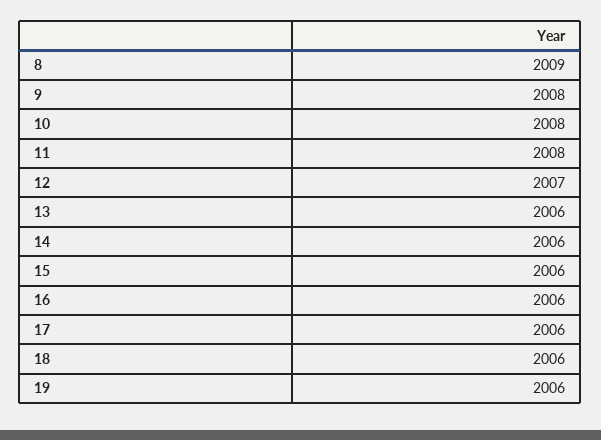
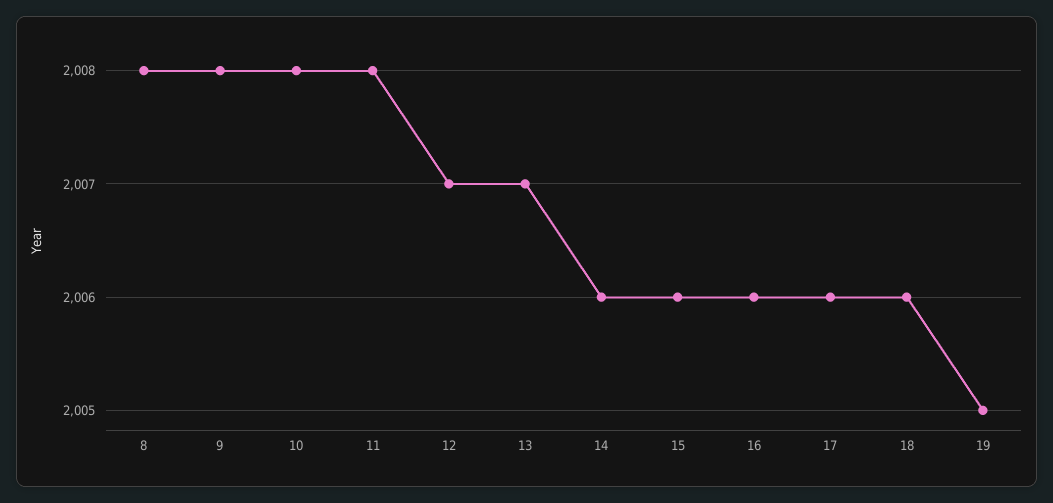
  {
-   "8": 2009,
+   "8": 2008,
    "9": 2008,
    "10": 2008,
    "11": 2008,
    "12": 2007,
-   "13": 2006,
+   "13": 2007,
    "14": 2006,
    "15": 2006,
    "16": 2006,
    "17": 2006,
    "18": 2006,
-   "19": 2006
+   "19": 2005
  }

